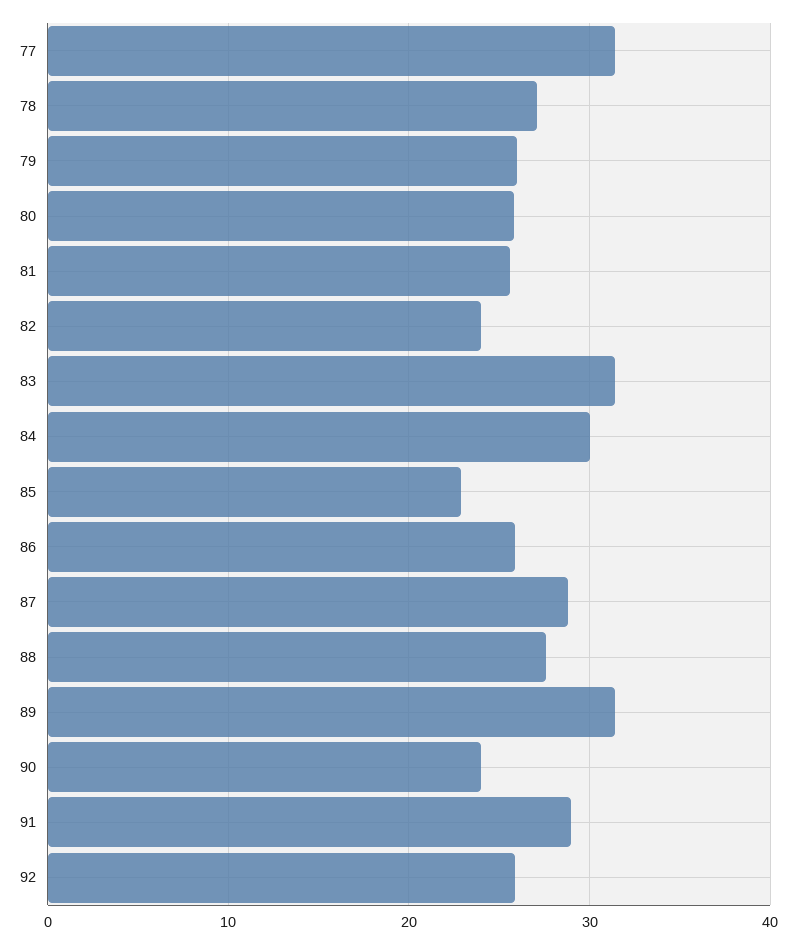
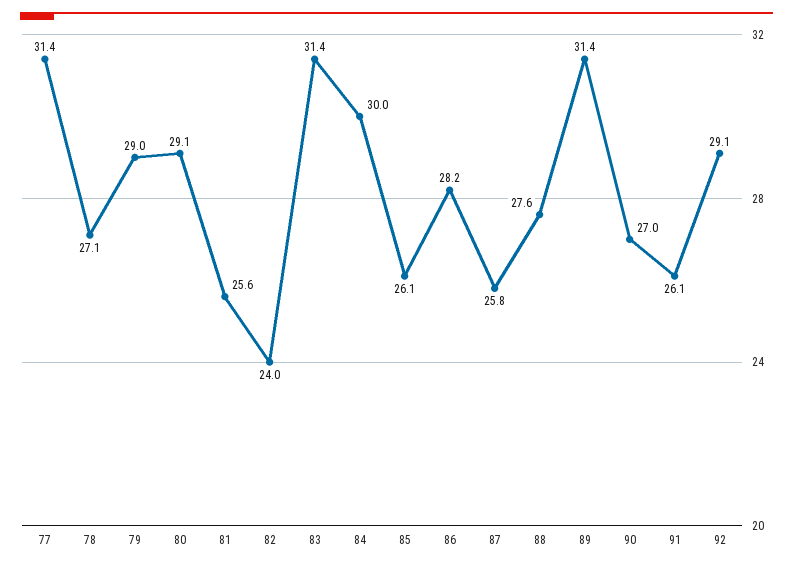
  {
    "77": 31.4,
    "78": 27.1,
-   "79": 26,
+   "79": 29,
-   "80": 26,
+   "80": 29.1,
    "81": 25.6,
    "82": 24,
    "83": 31.4,
    "84": 30,
-   "85": 23,
+   "85": 26.1,
-   "86": 26,
+   "86": 28.2,
-   "87": 29,
+   "87": 25.8,
    "88": 27.6,
    "89": 31.4,
-   "90": 24,
+   "90": 27,
-   "91": 29,
+   "91": 26.1,
-   "92": 26
+   "92": 29.1
  }

